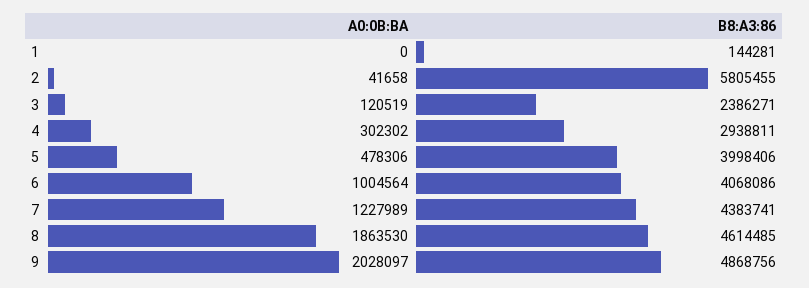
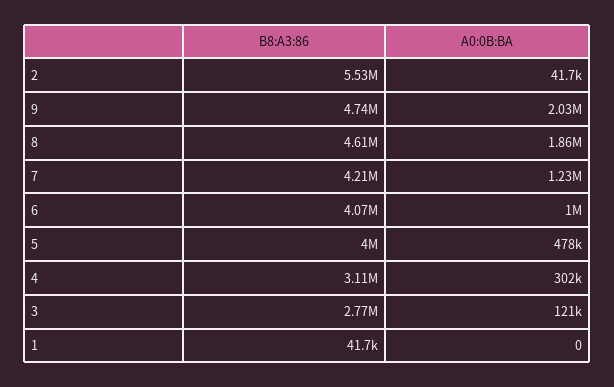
  {
    "A0:0B:BA": {
      "1": 0,
      "2": 41658,
      "3": 120519,
      "4": 302302,
      "5": 478306,
      "6": 1004564,
      "7": 1227989,
      "8": 1863530,
      "9": 2028097
    },
    "B8:A3:86": {
-     "1": 144281,
+     "1": 41700,
-     "2": 5805455,
+     "2": 5530000,
-     "3": 2386271,
+     "3": 2770000,
-     "4": 2938811,
+     "4": 3110000,
      "5": 3998406,
      "6": 4068086,
-     "7": 4383741,
+     "7": 4210000,
      "8": 4614485,
-     "9": 4868756
+     "9": 4740000
    }
  }

